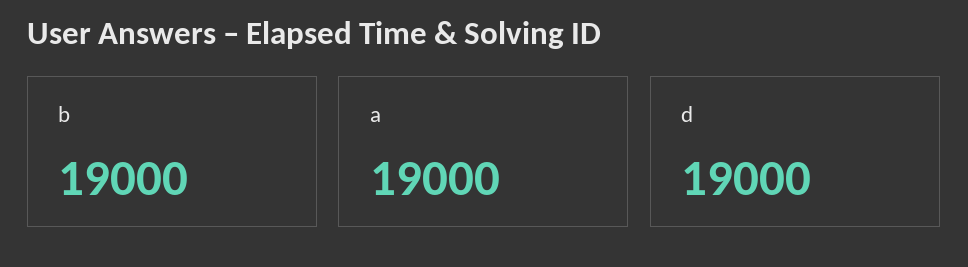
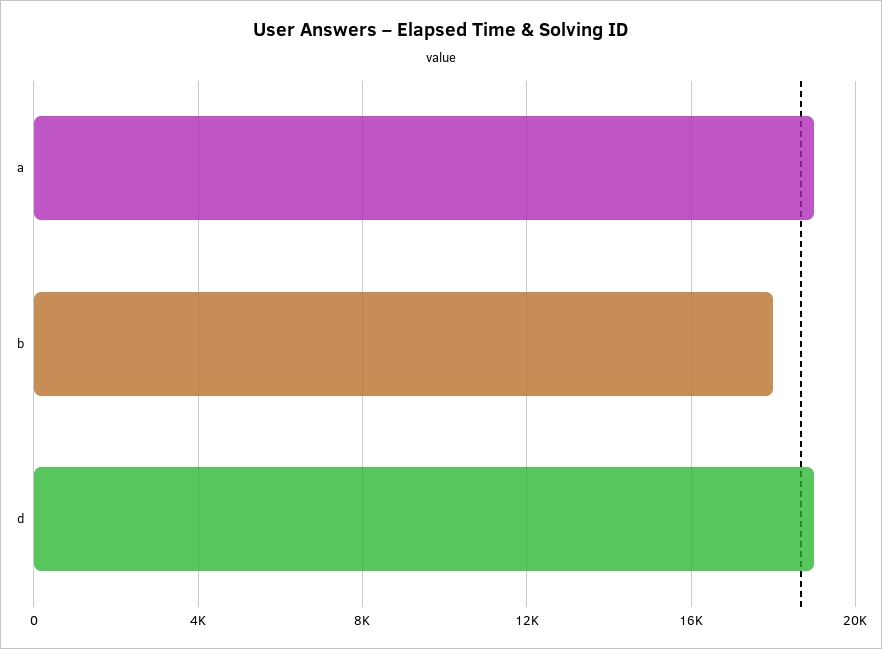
  {
-   "b": 19000,
+   "b": 18000,
    "a": 19000,
    "d": 19000
  }

